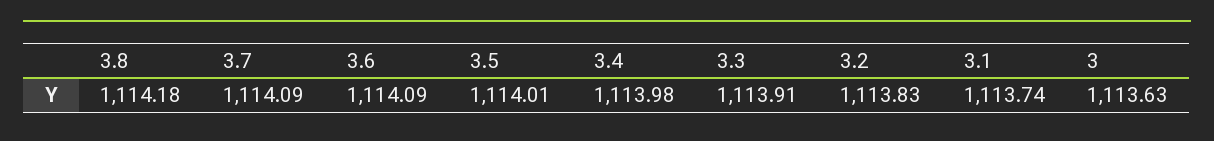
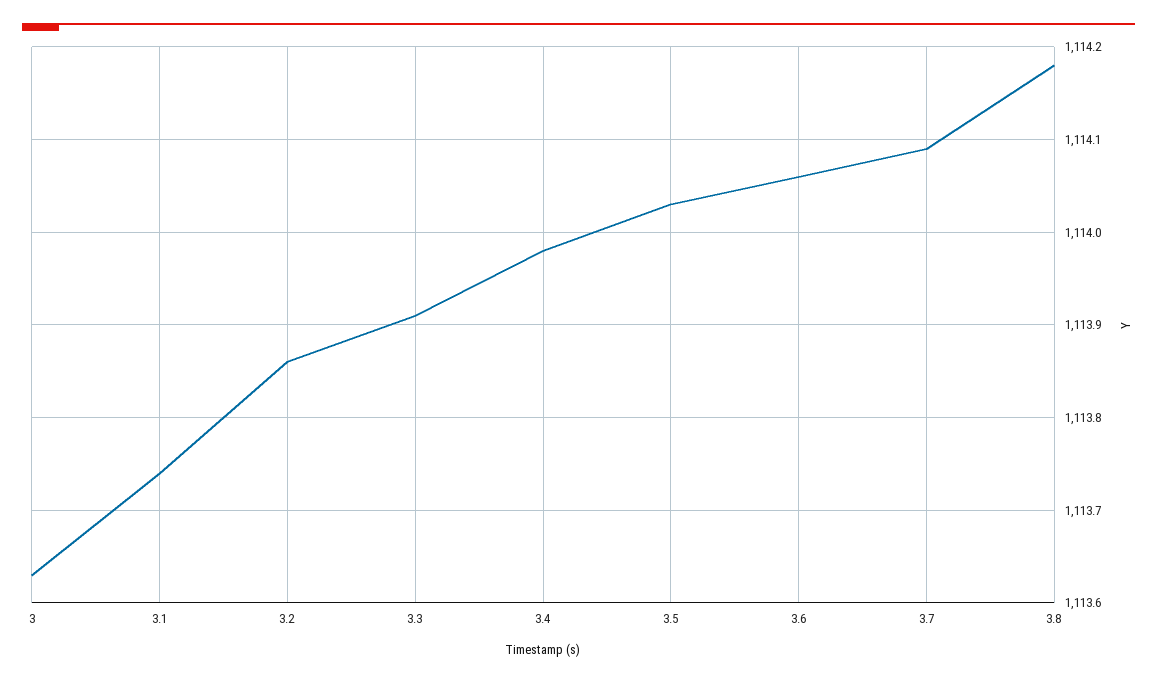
  {
    "3.8": 1114.18,
    "3.7": 1114.09,
-   "3.6": 1114.09,
+   "3.6": 1114.06,
-   "3.5": 1114.01,
+   "3.5": 1114.03,
    "3.4": 1113.98,
    "3.3": 1113.91,
-   "3.2": 1113.83,
+   "3.2": 1113.86,
    "3.1": 1113.74,
    "3": 1113.63
  }

